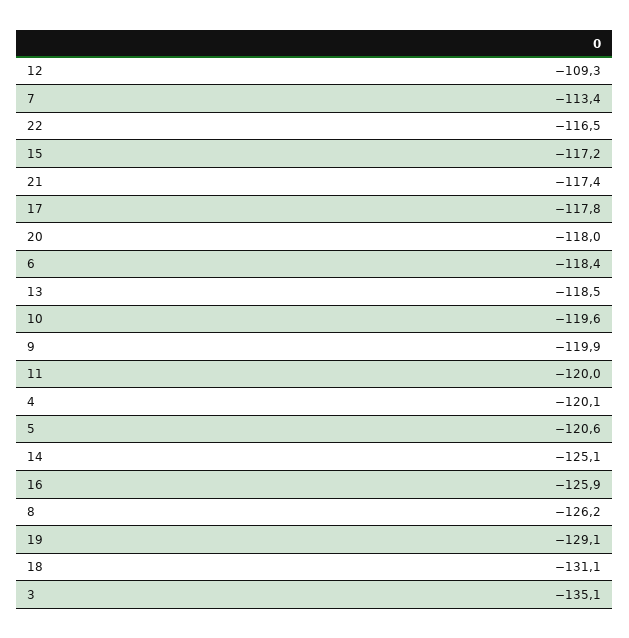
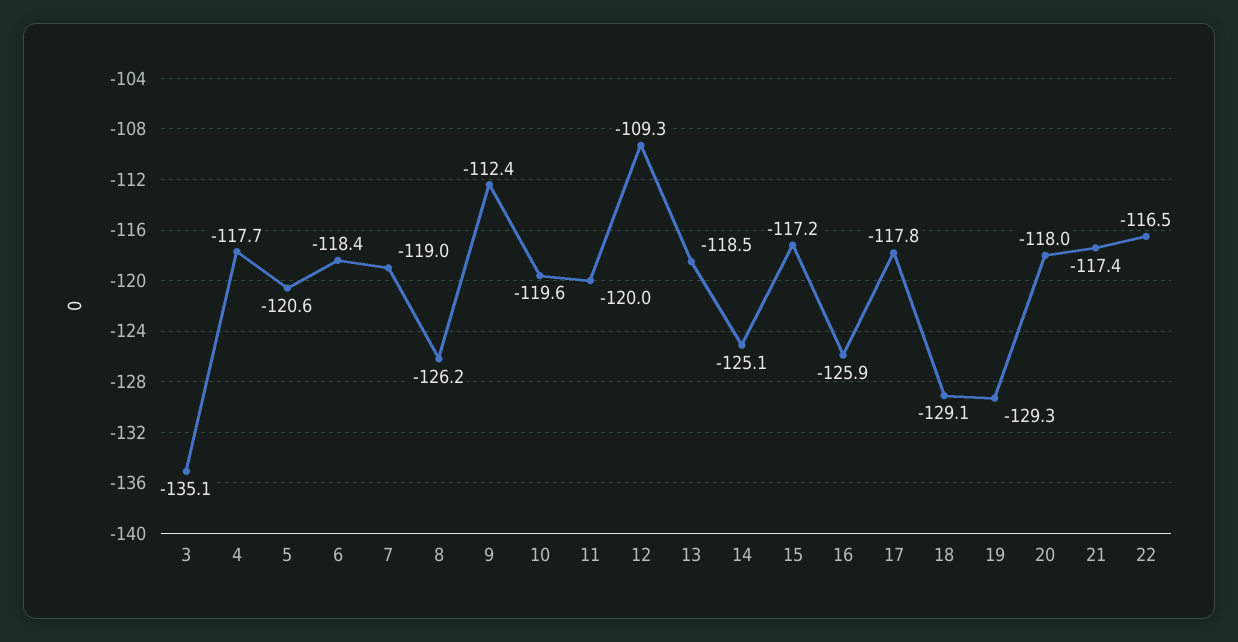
  {
    "12": -109.3,
-   "7": -113.4,
+   "7": -119,
    "22": -116.5,
    "15": -117.2,
    "21": -117.4,
    "17": -117.8,
    "20": -118,
    "6": -118.4,
    "13": -118.5,
    "10": -119.6,
-   "9": -119.9,
+   "9": -112.4,
    "11": -120,
-   "4": -120.1,
+   "4": -117.7,
    "5": -120.6,
    "14": -125.1,
    "16": -125.9,
    "8": -126.2,
-   "19": -129.1,
+   "19": -129.3,
-   "18": -131.1,
+   "18": -129.1,
    "3": -135.1
  }

